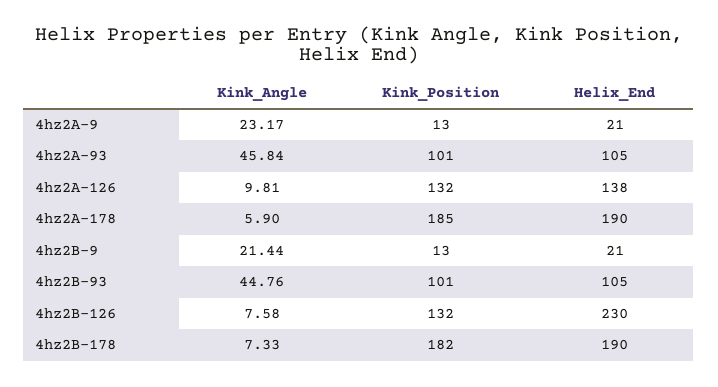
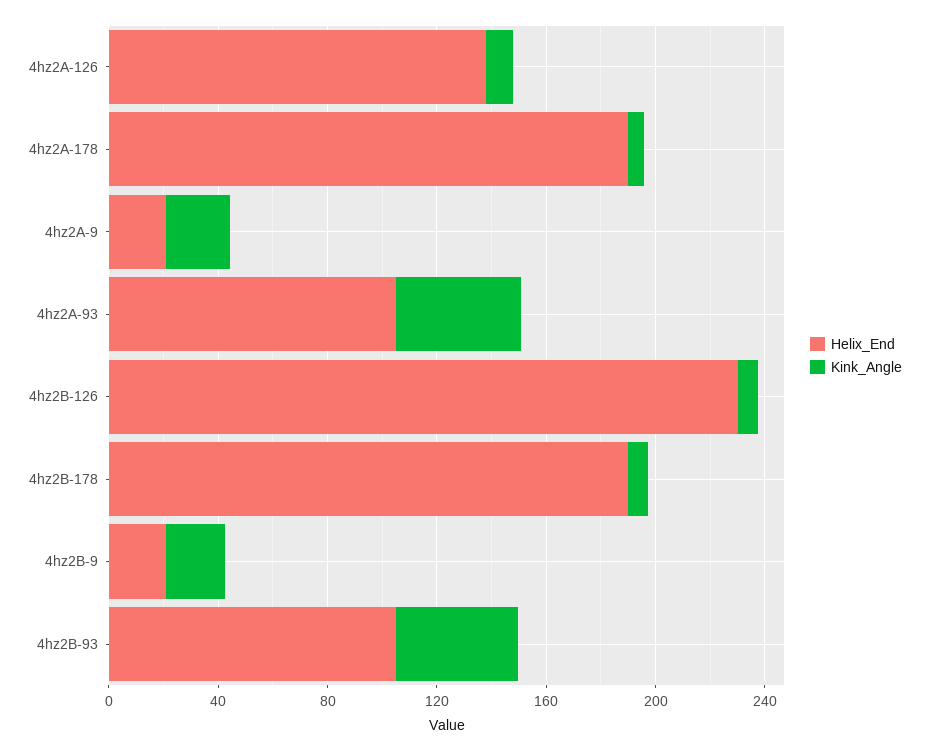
  {
    "Kink_Angle": {
      "4hz2A-9": 23.17,
      "4hz2A-93": 45.84,
      "4hz2A-126": 9.81,
      "4hz2A-178": 5.9,
      "4hz2B-9": 21.44,
      "4hz2B-93": 44.76,
      "4hz2B-126": 7.58,
      "4hz2B-178": 7.33
    },
-   "Kink_Position": {
-     "4hz2A-9": 13,
-     "4hz2A-93": 101,
-     "4hz2A-126": 132,
-     "4hz2A-178": 185,
-     "4hz2B-9": 13,
-     "4hz2B-93": 101,
-     "4hz2B-126": 132,
-     "4hz2B-178": 182
-   },
    "Helix_End": {
      "4hz2A-9": 21,
      "4hz2A-93": 105,
      "4hz2A-126": 138,
      "4hz2A-178": 190,
      "4hz2B-9": 21,
      "4hz2B-93": 105,
      "4hz2B-126": 230,
      "4hz2B-178": 190
    }
  }

